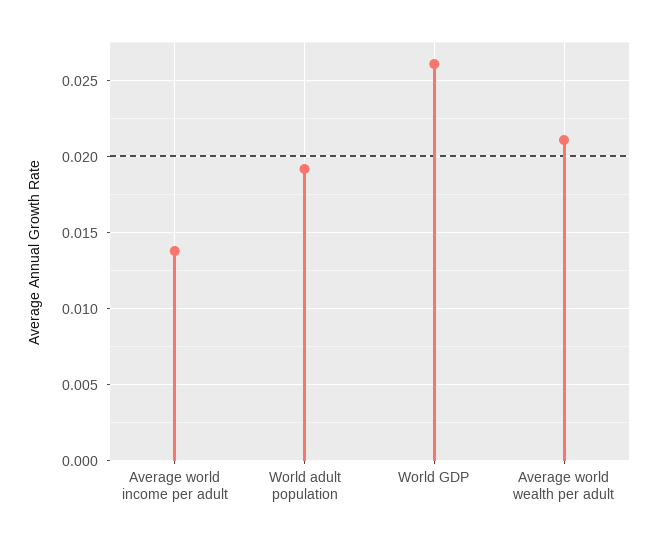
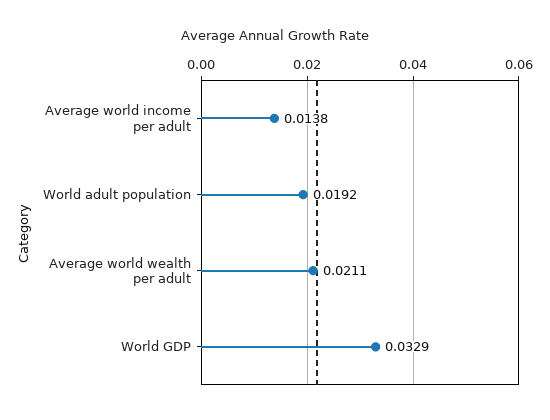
  {
    "Average world income per adult": 0.0138,
    "World adult population": 0.0192,
-   "World GDP": 0.026,
+   "World GDP": 0.0329,
    "Average world wealth per adult": 0.0211
  }

